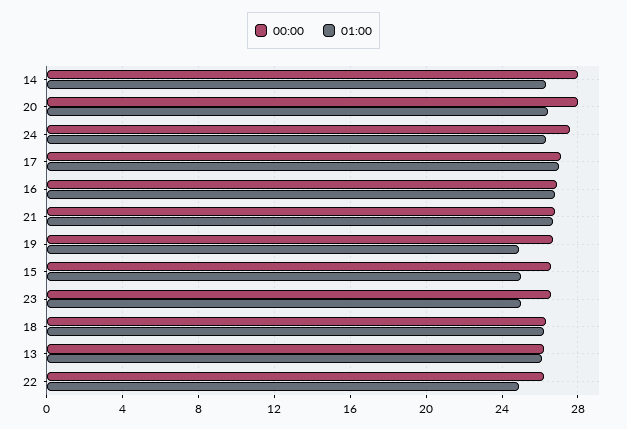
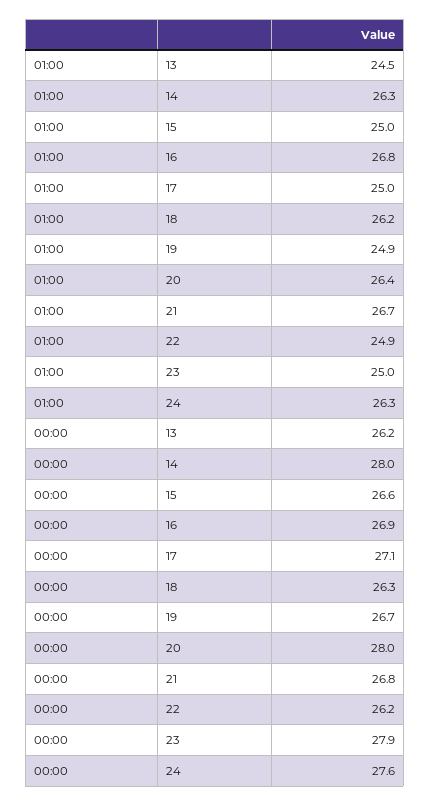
  {
    "00:00": {
      "14": 28,
      "20": 28,
      "24": 27.6,
      "17": 27.1,
      "16": 26.9,
      "21": 26.8,
      "19": 26.7,
      "15": 26.6,
-     "23": 26.5,
+     "23": 27.9,
      "18": 26.3,
      "13": 26.2,
      "22": 26.2
    },
    "01:00": {
      "14": 26.3,
      "20": 26.4,
      "24": 26.3,
-     "17": 27,
+     "17": 25,
      "16": 26.8,
      "21": 26.7,
      "19": 24.9,
      "15": 25,
      "23": 25,
      "18": 26.2,
-     "13": 26,
+     "13": 24.5,
      "22": 24.9
    }
  }

